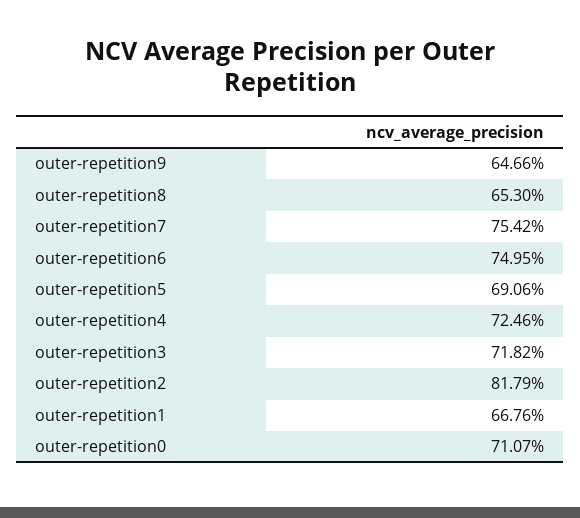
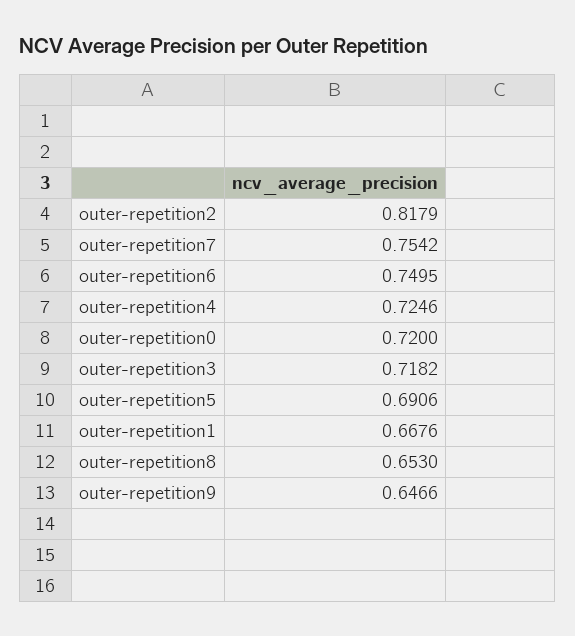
  {
    "outer-repetition9": 0.6466,
    "outer-repetition8": 0.653,
    "outer-repetition7": 0.7542,
    "outer-repetition6": 0.7495,
    "outer-repetition5": 0.6906,
    "outer-repetition4": 0.7246,
    "outer-repetition3": 0.7182,
    "outer-repetition2": 0.8179,
    "outer-repetition1": 0.6676,
-   "outer-repetition0": 0.7107
+   "outer-repetition0": 0.72
  }

